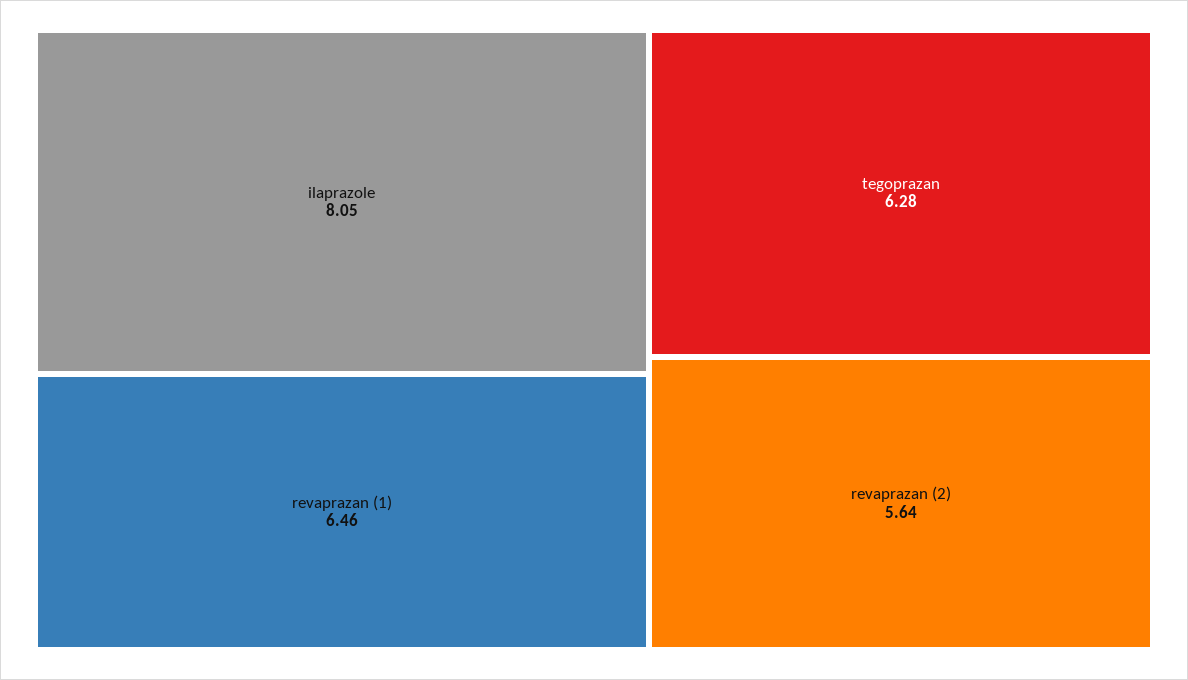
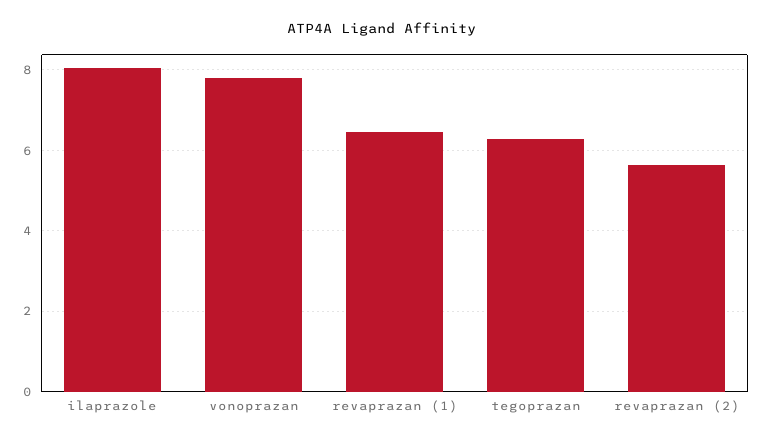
  {
    "ilaprazole": 8.05,
    "revaprazan (1)": 6.46,
    "tegoprazan": 6.28,
-   "revaprazan (2)": 5.64
+   "revaprazan (2)": 5.64,
+   "vonoprazan": 7.8
  }

